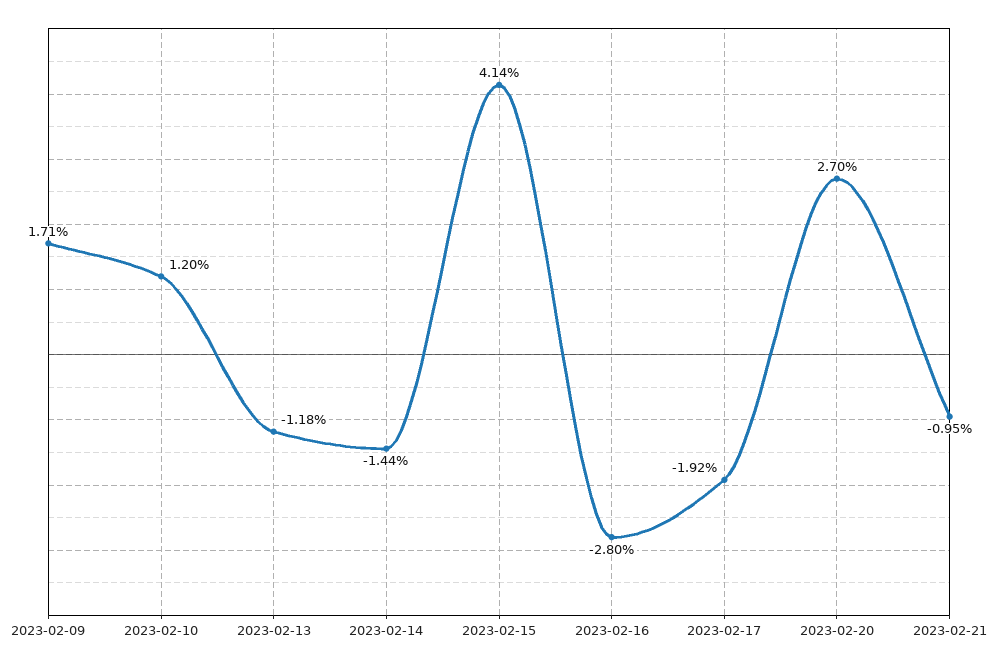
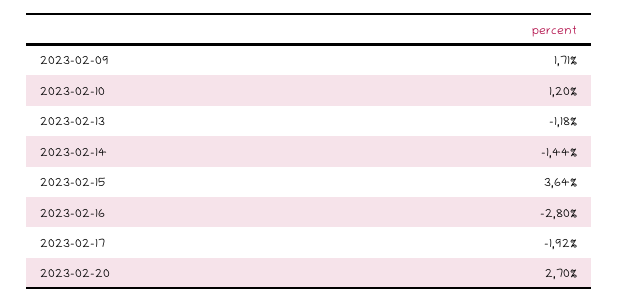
  {
    "2023-02-09": 1.71,
    "2023-02-10": 1.2,
    "2023-02-13": -1.18,
    "2023-02-14": -1.44,
-   "2023-02-15": 4.14,
+   "2023-02-15": 3.64,
    "2023-02-16": -2.8,
    "2023-02-17": -1.92,
-   "2023-02-20": 2.7,
+   "2023-02-20": 2.7
-   "2023-02-21": -0.95
  }

